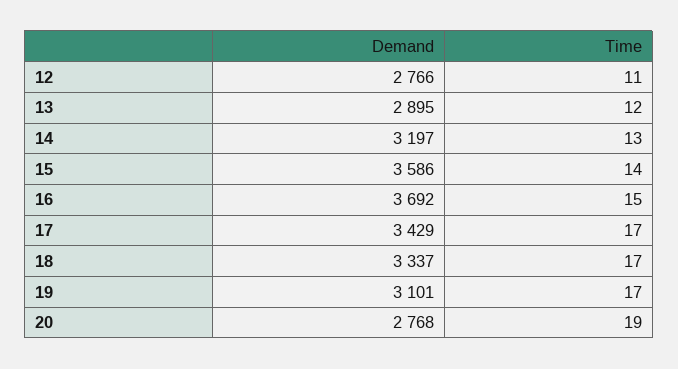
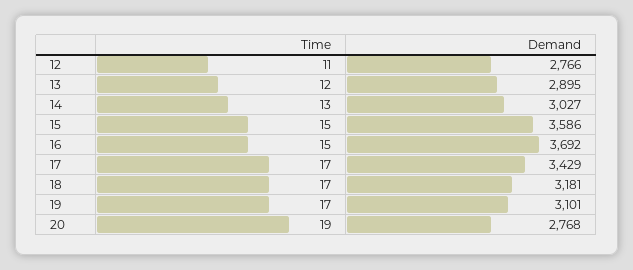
  {
    "Demand": {
      "12": 2766,
      "13": 2895,
-     "14": 3197,
+     "14": 3027,
      "15": 3586,
      "16": 3692,
      "17": 3429,
-     "18": 3337,
+     "18": 3181,
      "19": 3101,
      "20": 2768
    },
    "Time": {
      "12": 11,
      "13": 12,
      "14": 13,
-     "15": 14,
+     "15": 15,
      "16": 15,
      "17": 17,
      "18": 17,
      "19": 17,
      "20": 19
    }
  }

